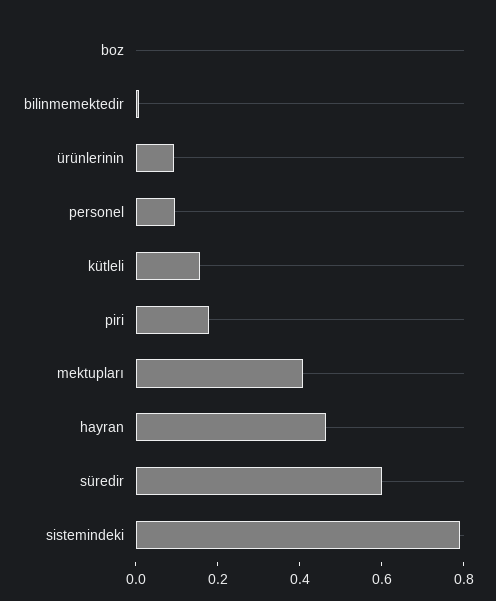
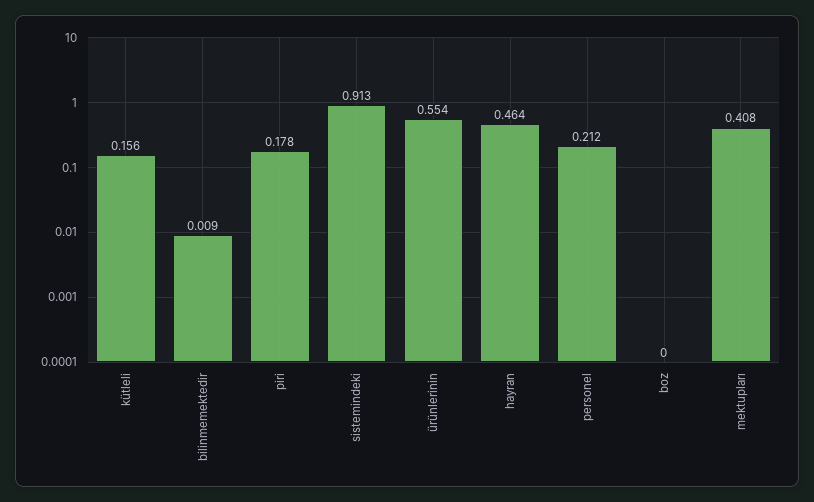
  {
    "boz": 0,
    "bilinmemektedir": 0.009,
-   "ürünlerinin": 0.1,
+   "ürünlerinin": 0.554,
-   "personel": 0.1,
+   "personel": 0.212,
    "kütleli": 0.156,
    "piri": 0.178,
    "mektupları": 0.408,
    "hayran": 0.464,
-   "süredir": 0.6,
-   "sistemindeki": 0.8
+   "sistemindeki": 0.913
  }

